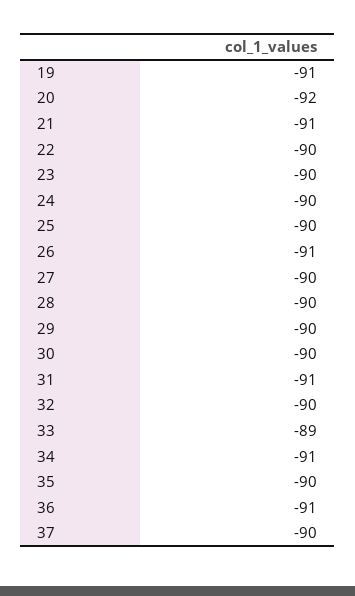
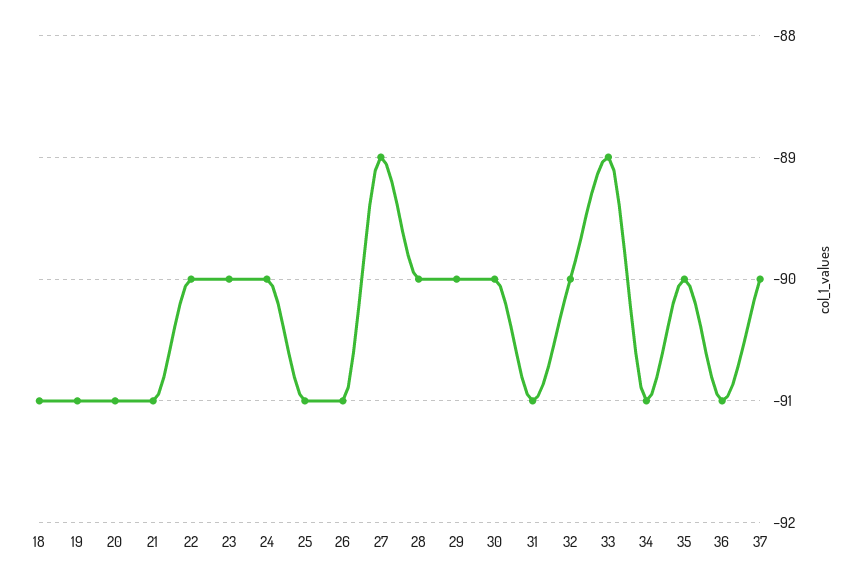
  {
    "19": -91,
-   "20": -92,
+   "20": -91,
    "21": -91,
    "22": -90,
    "23": -90,
    "24": -90,
-   "25": -90,
+   "25": -91,
    "26": -91,
-   "27": -90,
+   "27": -89,
    "28": -90,
    "29": -90,
    "30": -90,
    "31": -91,
    "32": -90,
    "33": -89,
    "34": -91,
    "35": -90,
    "36": -91,
-   "37": -90
+   "37": -90,
+   "18": -91
  }

